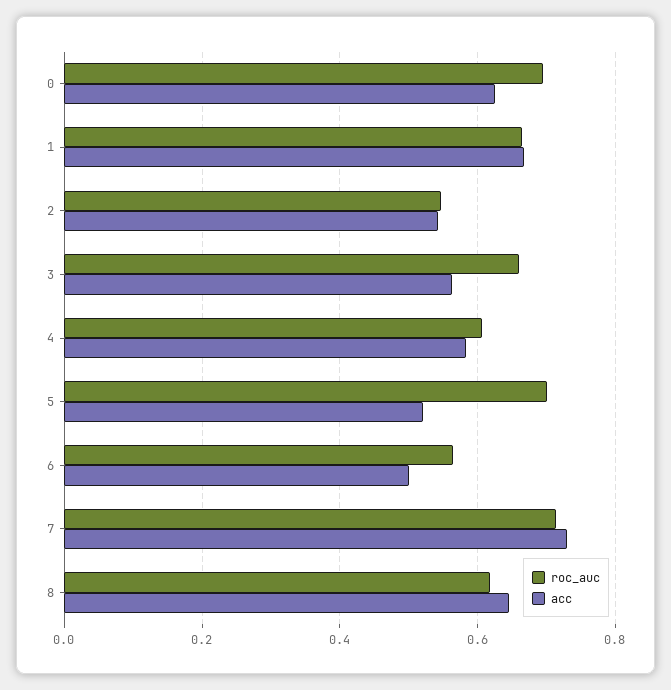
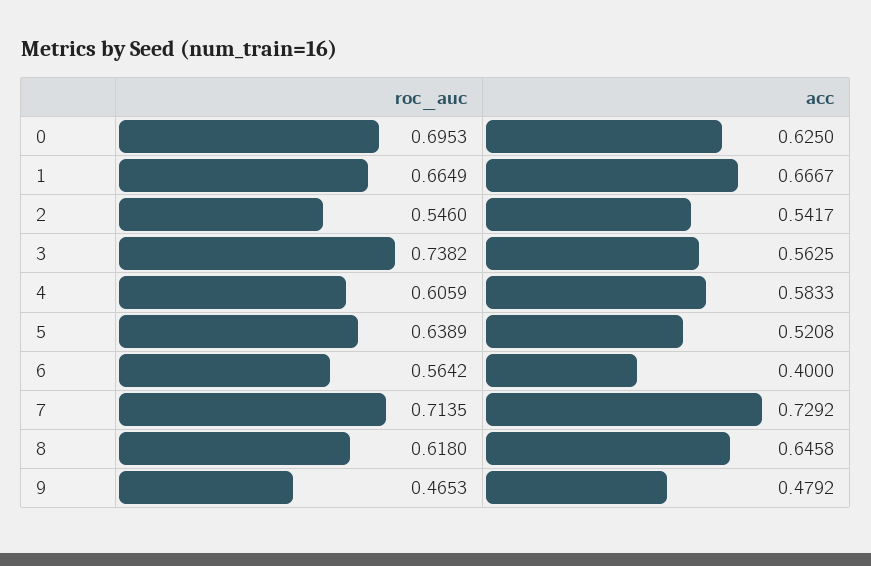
  {
    "roc_auc": {
      "0": 0.6953,
      "1": 0.6649,
      "2": 0.546,
-     "3": 0.66,
+     "3": 0.7382,
      "4": 0.6059,
-     "5": 0.7,
+     "5": 0.6389,
      "6": 0.5642,
      "7": 0.7135,
-     "8": 0.618
+     "8": 0.618,
+     "9": 0.4653
    },
    "acc": {
      "0": 0.625,
      "1": 0.6667,
      "2": 0.5417,
      "3": 0.5625,
      "4": 0.5833,
      "5": 0.5208,
-     "6": 0.5,
+     "6": 0.4,
      "7": 0.7292,
-     "8": 0.6458
+     "8": 0.6458,
+     "9": 0.4792
    }
  }

